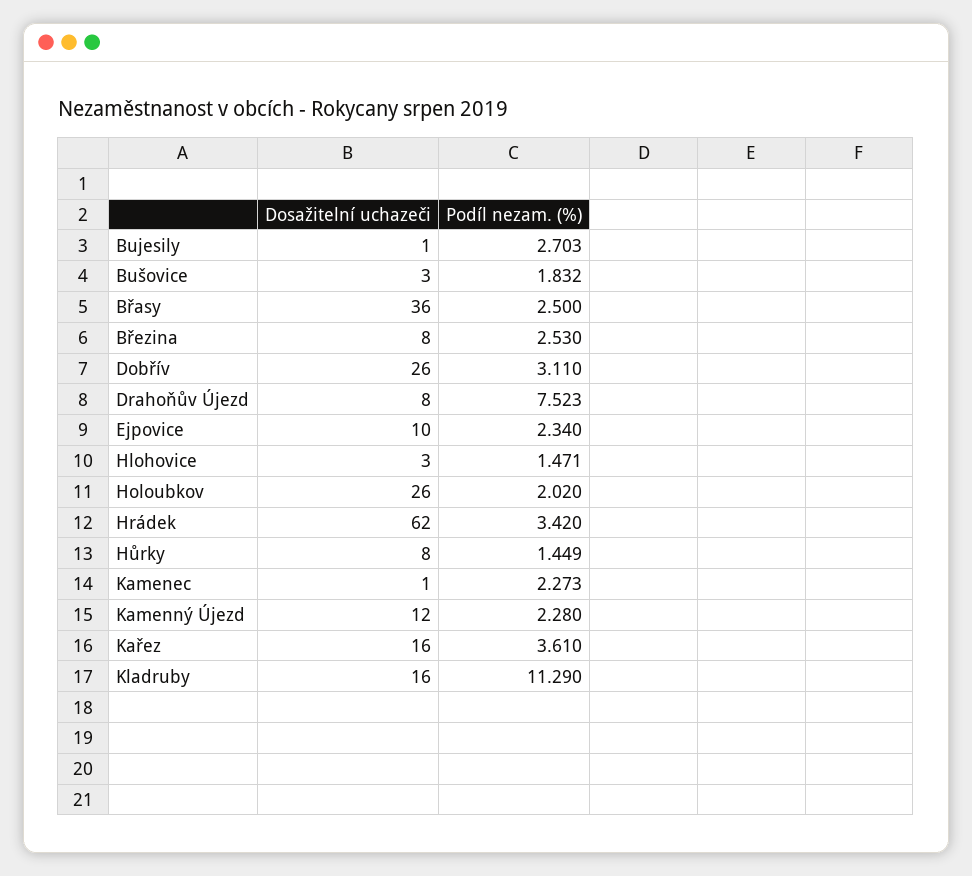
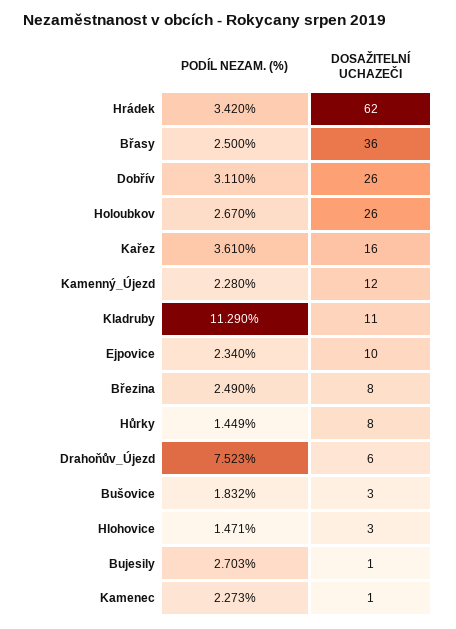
  {
    "Dosažitelní uchazeči": {
      "Bujesily": 1,
      "Bušovice": 3,
      "Břasy": 36,
      "Březina": 8,
      "Dobřív": 26,
-     "Drahoňův Újezd": 8,
+     "Drahoňův Újezd": 6,
      "Ejpovice": 10,
      "Hlohovice": 3,
      "Holoubkov": 26,
      "Hrádek": 62,
      "Hůrky": 8,
      "Kamenec": 1,
      "Kamenný Újezd": 12,
      "Kařez": 16,
-     "Kladruby": 16
+     "Kladruby": 11
    },
    "Podíl nezam. (%)": {
      "Bujesily": 2.703,
      "Bušovice": 1.832,
      "Břasy": 2.5,
-     "Březina": 2.53,
+     "Březina": 2.49,
      "Dobřív": 3.11,
      "Drahoňův Újezd": 7.523,
      "Ejpovice": 2.34,
      "Hlohovice": 1.471,
-     "Holoubkov": 2.02,
+     "Holoubkov": 2.67,
      "Hrádek": 3.42,
      "Hůrky": 1.449,
      "Kamenec": 2.273,
      "Kamenný Újezd": 2.28,
      "Kařez": 3.61,
      "Kladruby": 11.29
    }
  }

